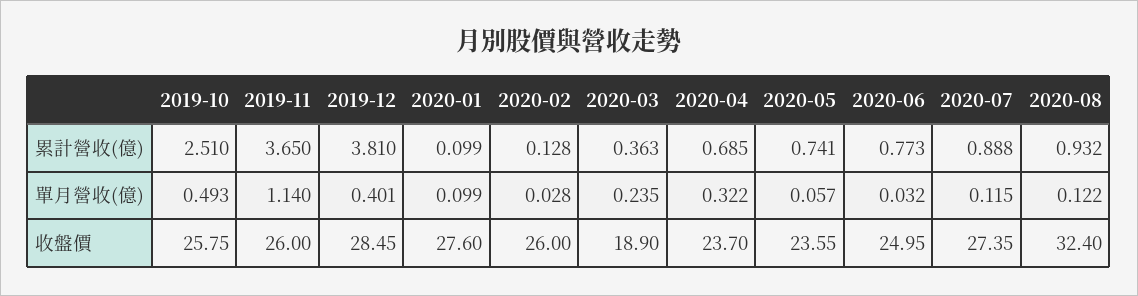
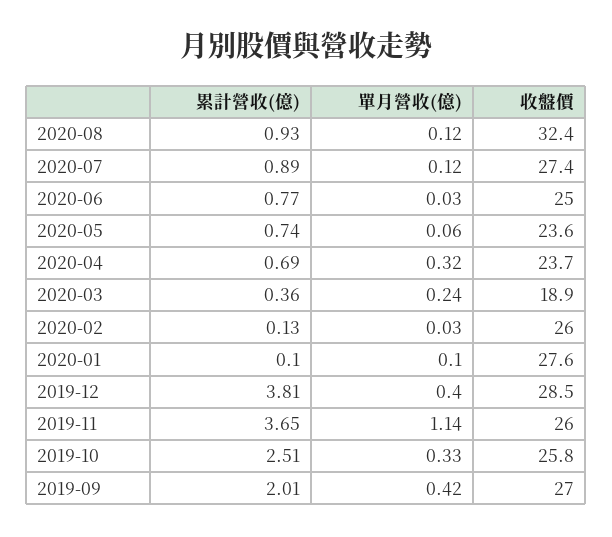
  {
    "2019-10": {
      "累計營收(億)": 2.51,
-     "單月營收(億)": 0.493,
+     "單月營收(億)": 0.33,
      "收盤價": 25.75
    },
    "2019-11": {
      "累計營收(億)": 3.65,
      "單月營收(億)": 1.14,
      "收盤價": 26
    },
    "2019-12": {
      "累計營收(億)": 3.81,
      "單月營收(億)": 0.401,
      "收盤價": 28.45
    },
    "2020-01": {
      "累計營收(億)": 0.099,
      "單月營收(億)": 0.099,
      "收盤價": 27.6
    },
    "2020-02": {
      "累計營收(億)": 0.128,
      "單月營收(億)": 0.028,
      "收盤價": 26
    },
    "2020-03": {
      "累計營收(億)": 0.363,
      "單月營收(億)": 0.235,
      "收盤價": 18.9
    },
    "2020-04": {
      "累計營收(億)": 0.685,
      "單月營收(億)": 0.322,
      "收盤價": 23.7
    },
    "2020-05": {
      "累計營收(億)": 0.741,
      "單月營收(億)": 0.057,
      "收盤價": 23.55
    },
    "2020-06": {
      "累計營收(億)": 0.773,
      "單月營收(億)": 0.032,
      "收盤價": 24.95
    },
    "2020-07": {
      "累計營收(億)": 0.888,
      "單月營收(億)": 0.115,
      "收盤價": 27.35
    },
    "2020-08": {
      "累計營收(億)": 0.932,
      "單月營收(億)": 0.122,
      "收盤價": 32.4
-   }
+   },
+   "2019-09": {
+     "累計營收(億)": 2.01,
+     "單月營收(億)": 0.42,
+     "收盤價": 27
+   }
  }

